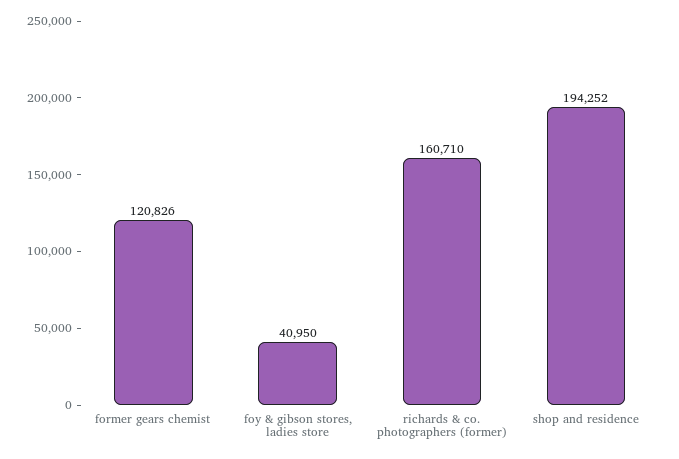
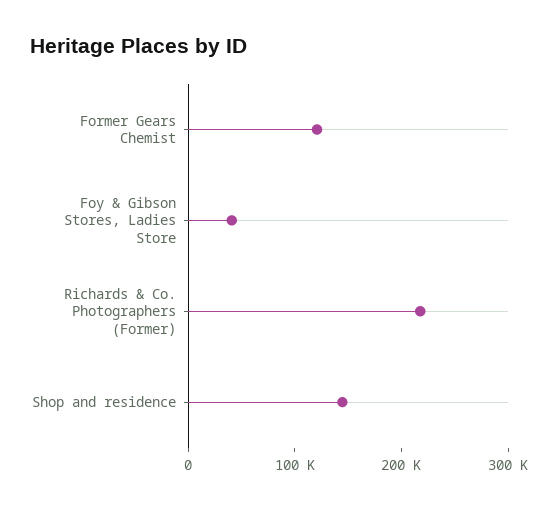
  {
    "former gears chemist": 120826,
    "foy & gibson stores, ladies store": 40950,
-   "richards & co. photographers (former)": 160710,
+   "richards & co. photographers (former)": 220000,
-   "shop and residence": 194252
+   "shop and residence": 140000
  }

